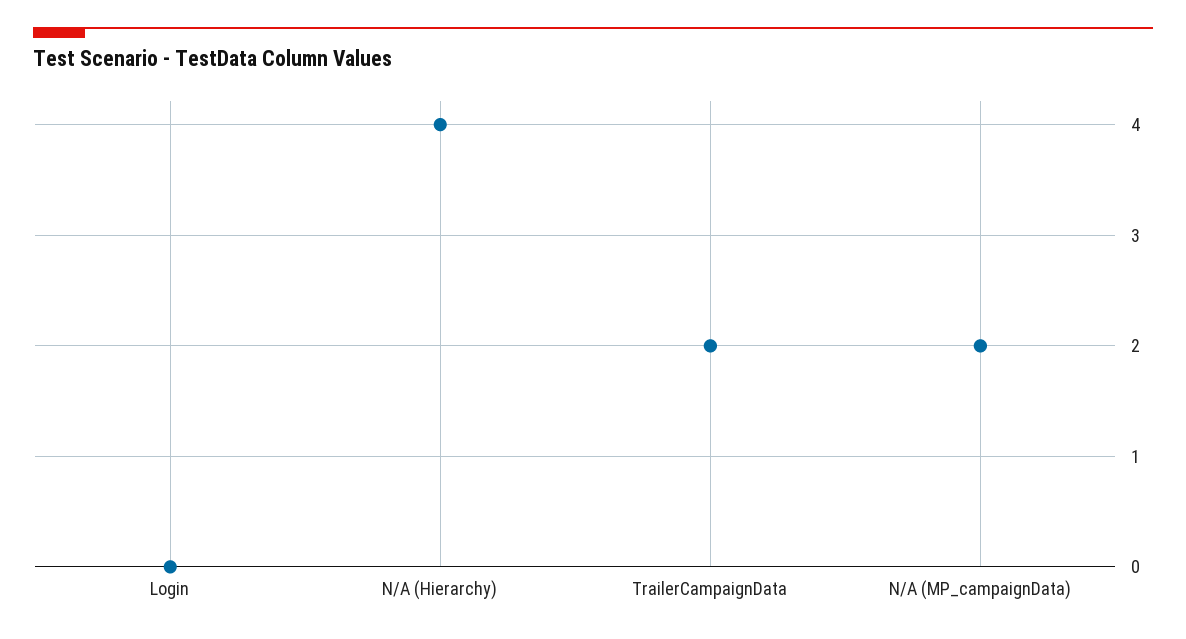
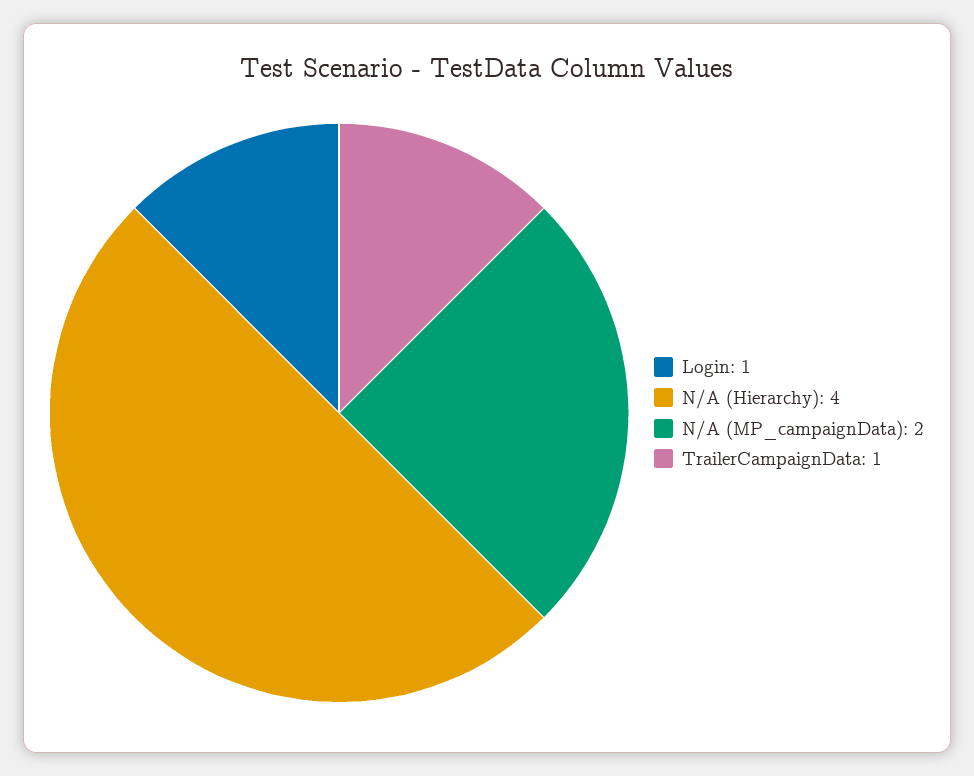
  {
-   "Login": 0,
+   "Login": 1,
    "N/A (Hierarchy)": 4,
-   "TrailerCampaignData": 2,
+   "TrailerCampaignData": 1,
    "N/A (MP_campaignData)": 2
  }

